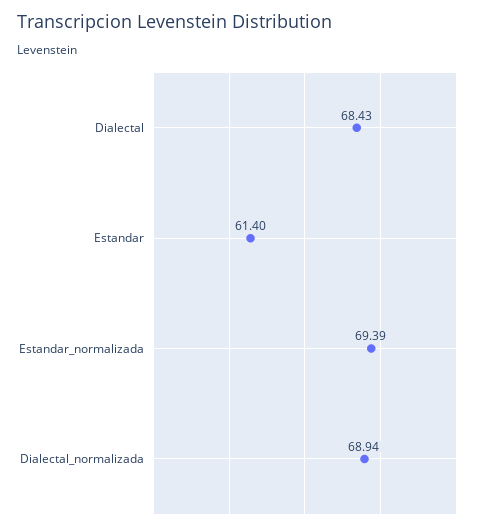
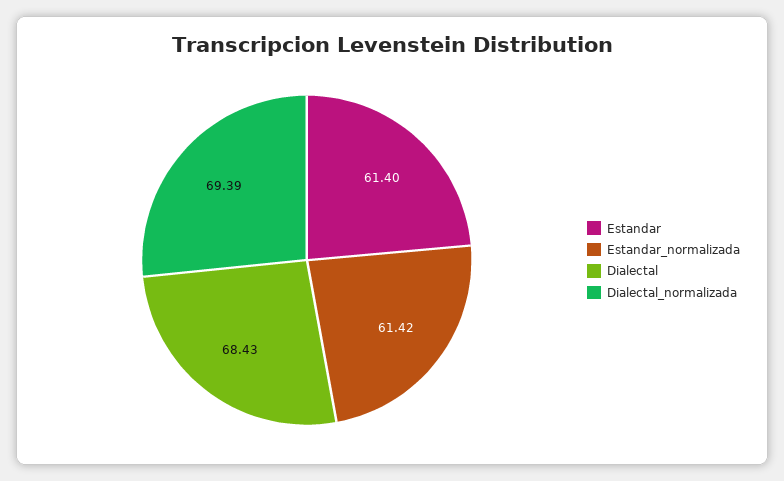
  {
    "Dialectal": 68.43,
    "Estandar": 61.4,
-   "Estandar_normalizada": 69.39,
+   "Estandar_normalizada": 61.42,
-   "Dialectal_normalizada": 68.94
+   "Dialectal_normalizada": 69.39
  }

